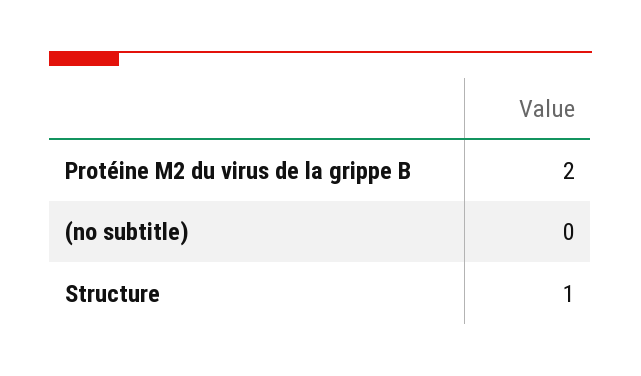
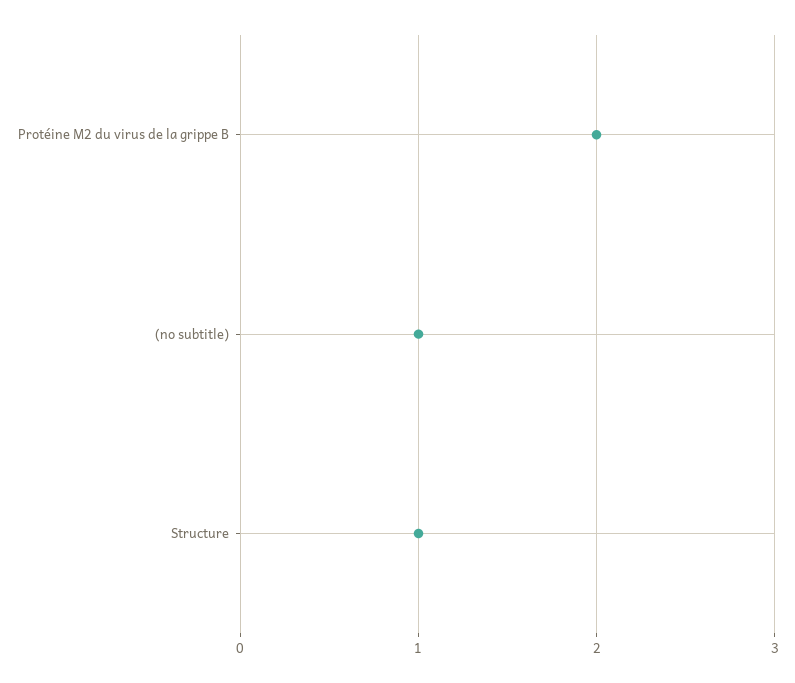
  {
    "Protéine M2 du virus de la grippe B": 2,
-   "(no subtitle)": 0,
+   "(no subtitle)": 1,
    "Structure": 1
  }

